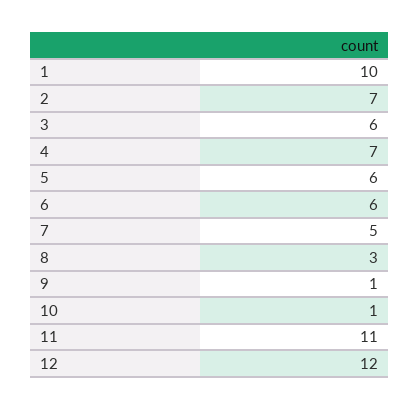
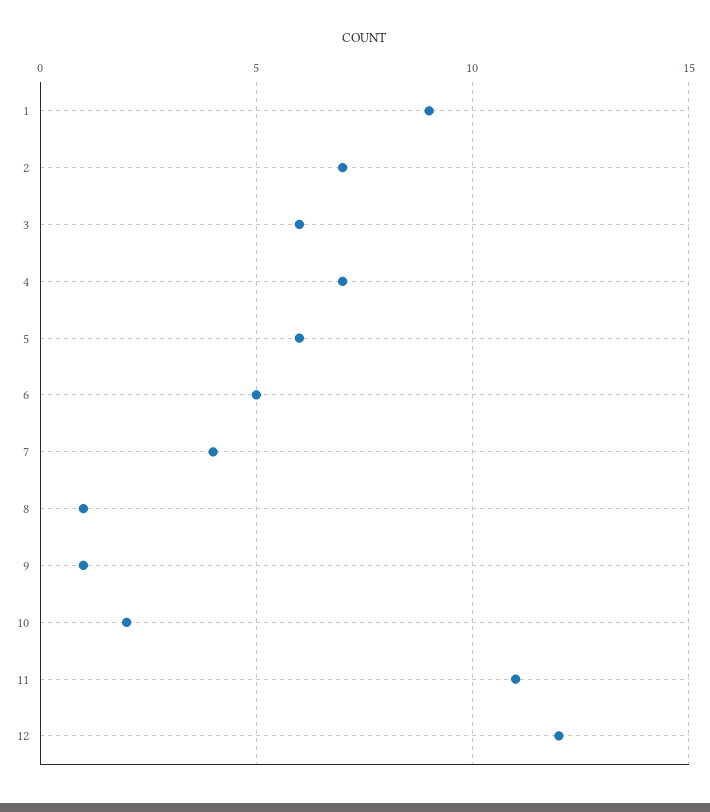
  {
-   "1": 10,
+   "1": 9,
    "2": 7,
    "3": 6,
    "4": 7,
    "5": 6,
-   "6": 6,
+   "6": 5,
-   "7": 5,
+   "7": 4,
-   "8": 3,
+   "8": 1,
    "9": 1,
-   "10": 1,
+   "10": 2,
    "11": 11,
    "12": 12
  }

